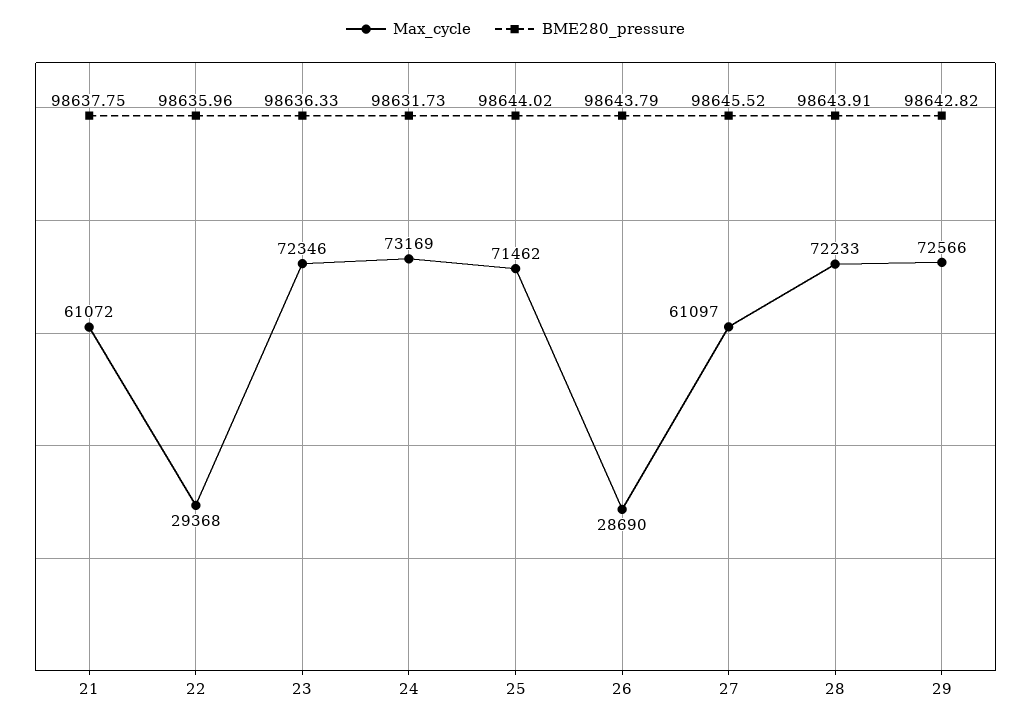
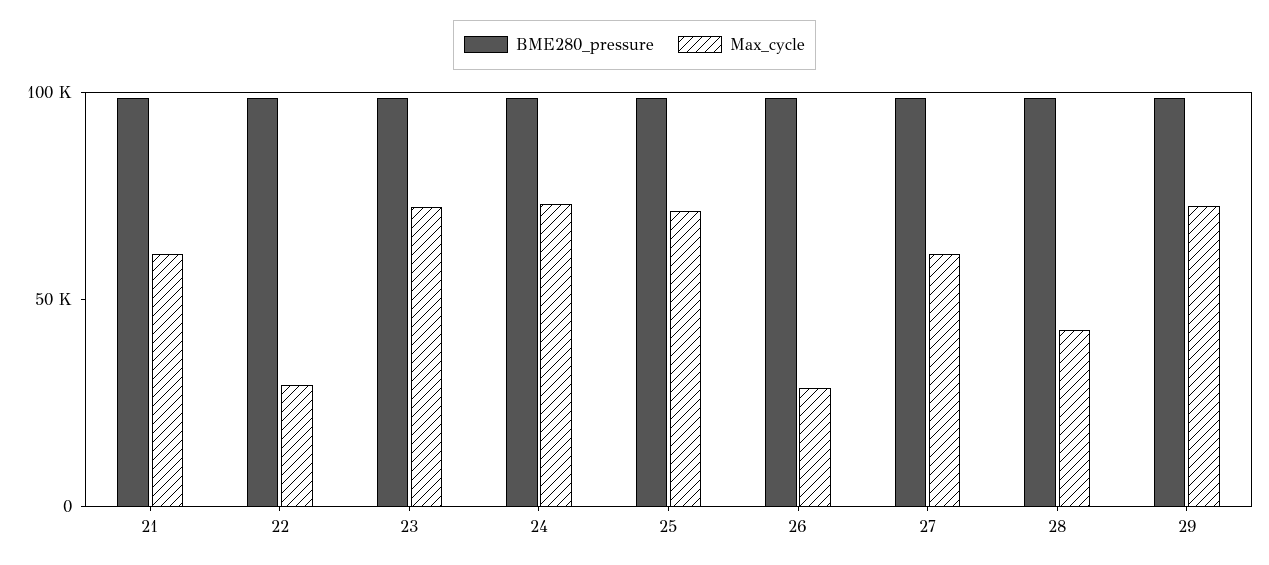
  {
    "Max_cycle": {
      "21": 61072,
      "22": 29368,
      "23": 72346,
      "24": 73169,
      "25": 71462,
      "26": 28690,
      "27": 61097,
-     "28": 72233,
+     "28": 40000,
      "29": 72566
    },
    "BME280_pressure": {
      "21": 98637.75,
      "22": 98635.96,
      "23": 98636.33,
      "24": 98631.73,
      "25": 98644.02,
      "26": 98643.79,
      "27": 98645.52,
      "28": 98643.91,
      "29": 98642.82
    }
  }

